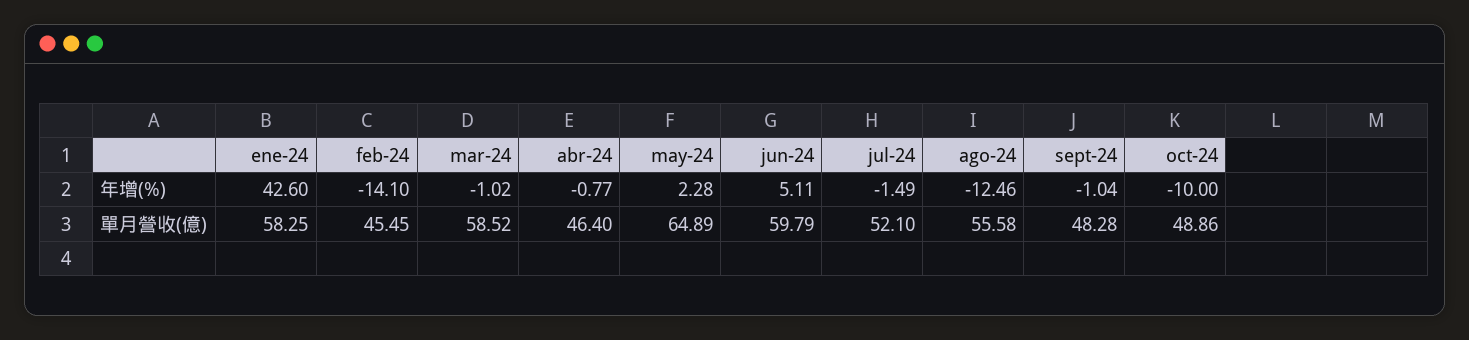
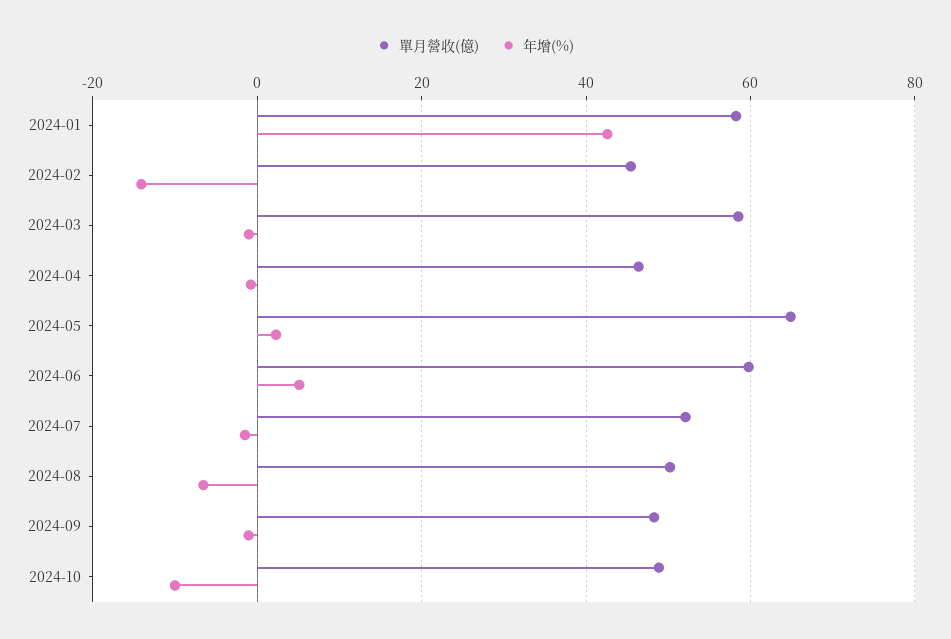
  {
    "年增(%)": {
      "ene-24": 42.6,
      "feb-24": -14.1,
      "mar-24": -1.02,
      "abr-24": -0.77,
      "may-24": 2.28,
      "jun-24": 5.11,
      "jul-24": -1.49,
-     "ago-24": -12.46,
+     "ago-24": -6,
      "sept-24": -1.04,
      "oct-24": -10
    },
    "單月營收(億)": {
      "ene-24": 58.25,
      "feb-24": 45.45,
      "mar-24": 58.52,
      "abr-24": 46.4,
      "may-24": 64.89,
      "jun-24": 59.79,
      "jul-24": 52.1,
-     "ago-24": 55.58,
+     "ago-24": 50,
      "sept-24": 48.28,
      "oct-24": 48.86
    }
  }

